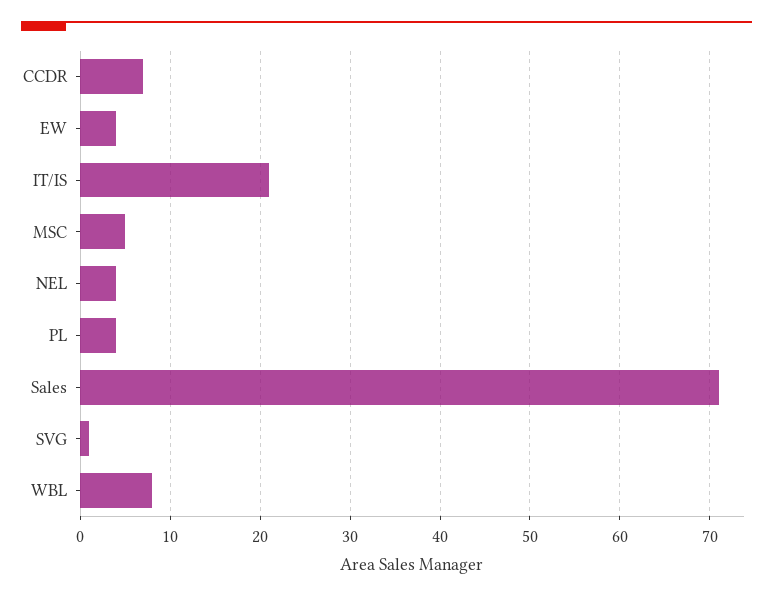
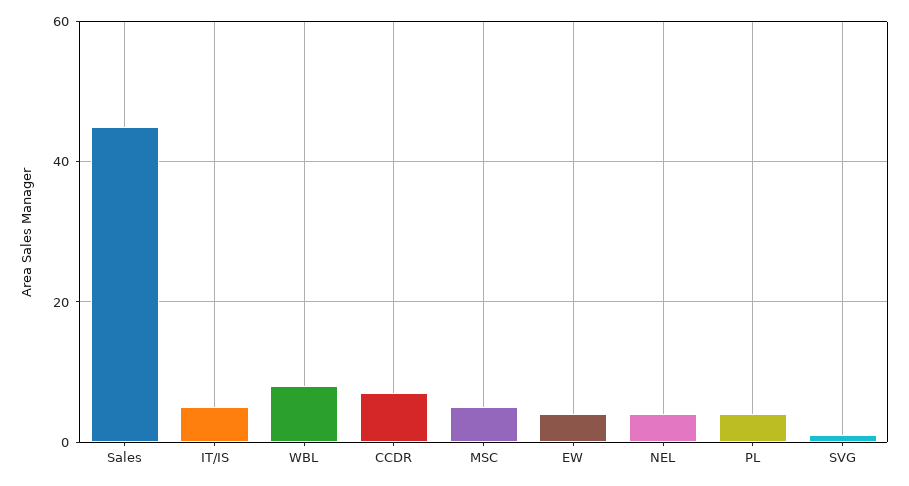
  {
    "CCDR": 7,
    "EW": 4,
-   "IT/IS": 21,
+   "IT/IS": 5,
    "MSC": 5,
    "NEL": 4,
    "PL": 4,
-   "Sales": 71,
+   "Sales": 45,
    "SVG": 1,
    "WBL": 8
  }

